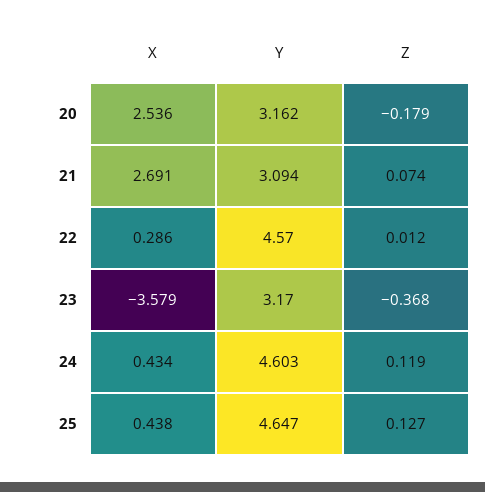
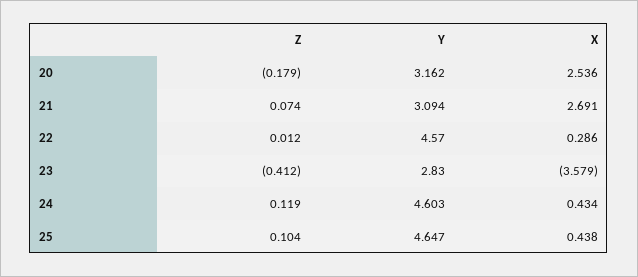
  {
    "X": {
      "20": 2.536,
      "21": 2.691,
      "22": 0.286,
      "23": -3.579,
      "24": 0.434,
      "25": 0.438
    },
    "Y": {
      "20": 3.162,
      "21": 3.094,
      "22": 4.57,
-     "23": 3.17,
+     "23": 2.83,
      "24": 4.603,
      "25": 4.647
    },
    "Z": {
      "20": -0.179,
      "21": 0.074,
      "22": 0.012,
-     "23": -0.368,
+     "23": -0.412,
      "24": 0.119,
-     "25": 0.127
+     "25": 0.104
    }
  }

